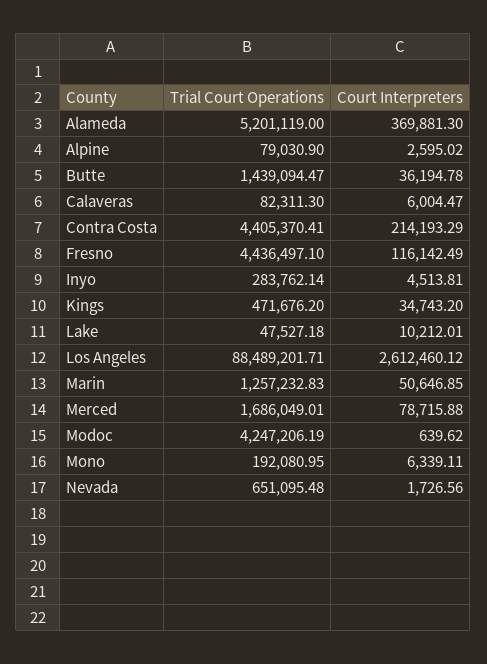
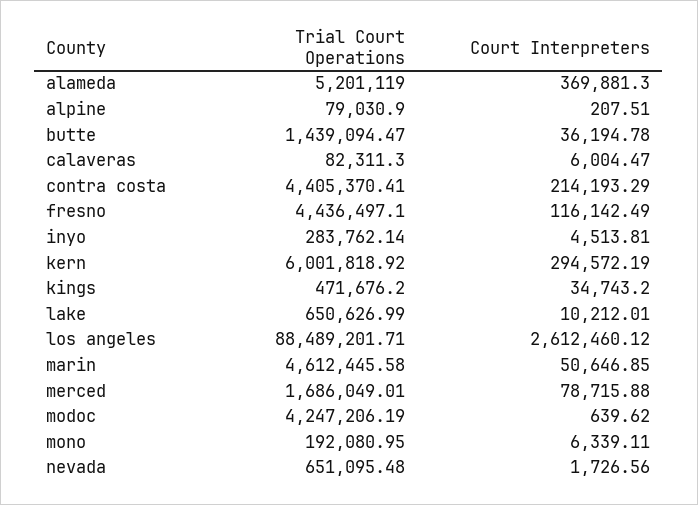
  {
    "Trial Court Operations": {
      "Alameda": 5201119,
      "Alpine": 79030.9,
      "Butte": 1439094.47,
      "Calaveras": 82311.3,
      "Contra Costa": 4405370.41,
      "Fresno": 4436497.1,
      "Inyo": 283762.14,
      "Kings": 471676.2,
-     "Lake": 47527.18,
+     "Lake": 650626.99,
      "Los Angeles": 88489201.71,
-     "Marin": 1257232.83,
+     "Marin": 4612445.58,
      "Merced": 1686049.01,
      "Modoc": 4247206.19,
      "Mono": 192080.95,
-     "Nevada": 651095.48
+     "Nevada": 651095.48,
+     "kern": 6001818.92
    },
    "Court Interpreters": {
      "Alameda": 369881.3,
-     "Alpine": 2595.02,
+     "Alpine": 207.51,
      "Butte": 36194.78,
      "Calaveras": 6004.47,
      "Contra Costa": 214193.29,
      "Fresno": 116142.49,
      "Inyo": 4513.81,
      "Kings": 34743.2,
      "Lake": 10212.01,
      "Los Angeles": 2612460.12,
      "Marin": 50646.85,
      "Merced": 78715.88,
      "Modoc": 639.62,
      "Mono": 6339.11,
-     "Nevada": 1726.56
+     "Nevada": 1726.56,
+     "kern": 294572.19
    }
  }

